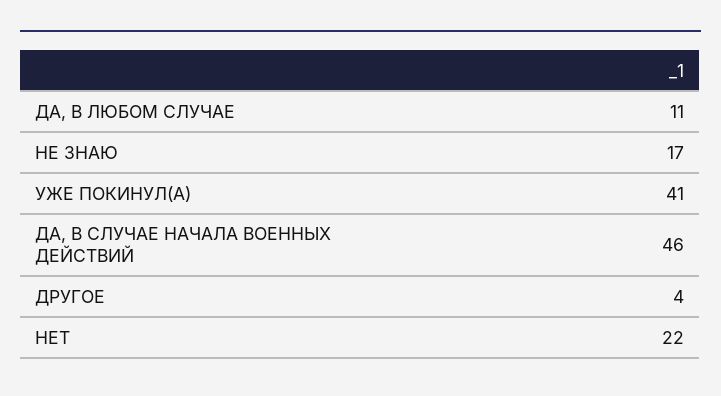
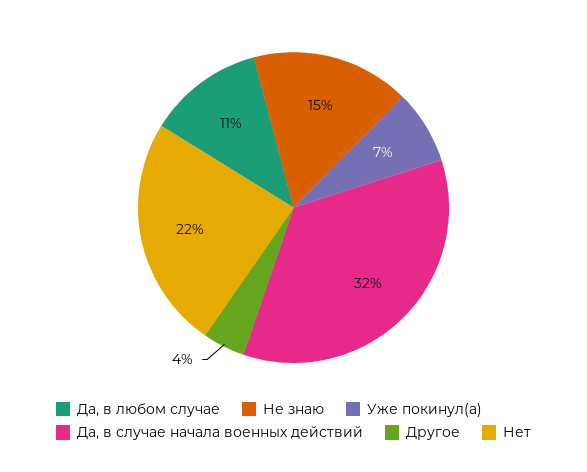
  {
    "ДА, В ЛЮБОМ СЛУЧАЕ": 11,
-   "НЕ ЗНАЮ": 17,
+   "НЕ ЗНАЮ": 15,
-   "УЖЕ ПОКИНУЛ(А)": 41,
+   "УЖЕ ПОКИНУЛ(А)": 7,
-   "ДА, В СЛУЧАЕ НАЧАЛА ВОЕННЫХ ДЕЙСТВИЙ": 46,
+   "ДА, В СЛУЧАЕ НАЧАЛА ВОЕННЫХ ДЕЙСТВИЙ": 32,
    "ДРУГОЕ": 4,
    "НЕТ": 22
  }

